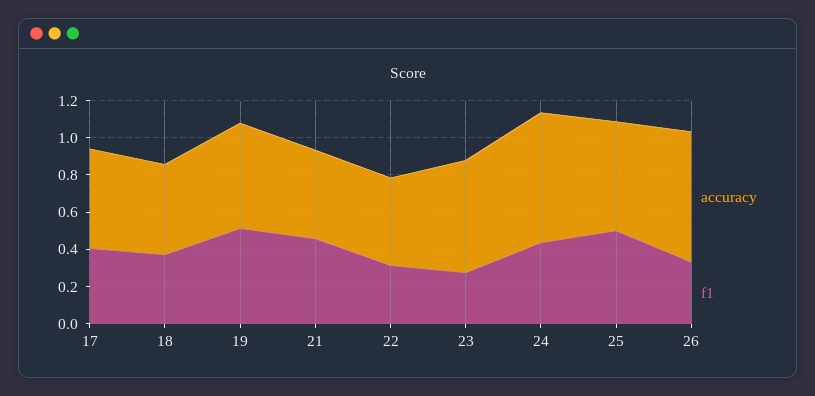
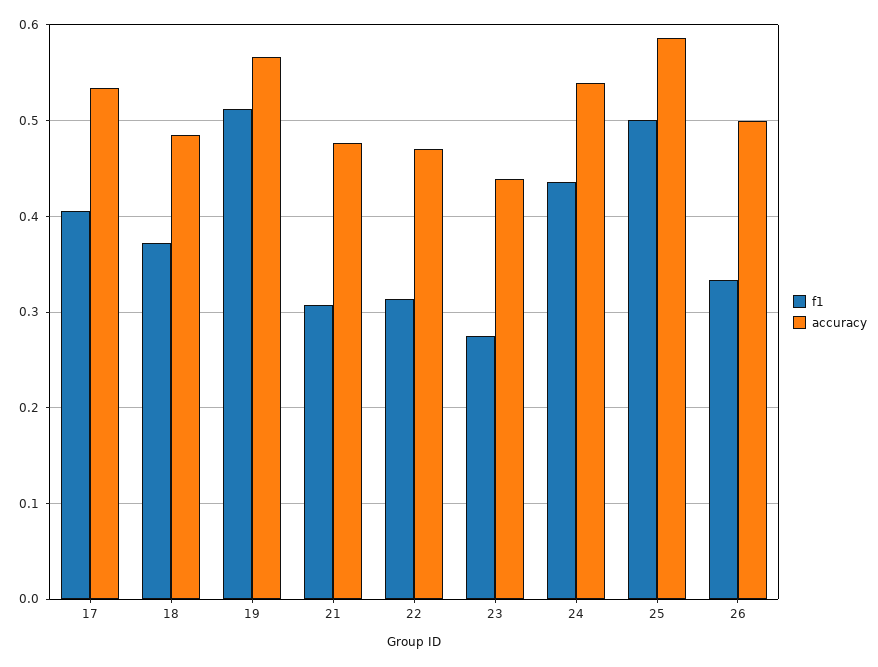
  {
    "accuracy": {
      "17": 0.53,
      "18": 0.48,
      "19": 0.57,
      "21": 0.48,
      "22": 0.47,
-     "23": 0.6,
+     "23": 0.44,
-     "24": 0.7,
+     "24": 0.54,
      "25": 0.59,
-     "26": 0.7
+     "26": 0.5
    },
    "f1": {
      "17": 0.41,
      "18": 0.37,
      "19": 0.51,
-     "21": 0.45,
+     "21": 0.31,
      "22": 0.31,
      "23": 0.28,
      "24": 0.44,
      "25": 0.5,
      "26": 0.33
    }
  }

